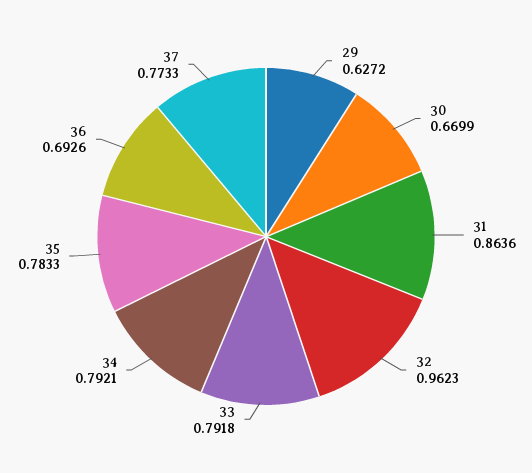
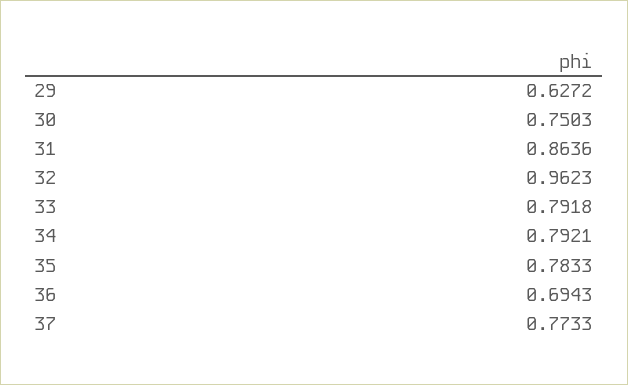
  {
    "29": 0.6272,
-   "30": 0.6699,
+   "30": 0.7503,
    "31": 0.8636,
    "32": 0.9623,
    "33": 0.7918,
    "34": 0.7921,
    "35": 0.7833,
-   "36": 0.6926,
+   "36": 0.6943,
    "37": 0.7733
  }

